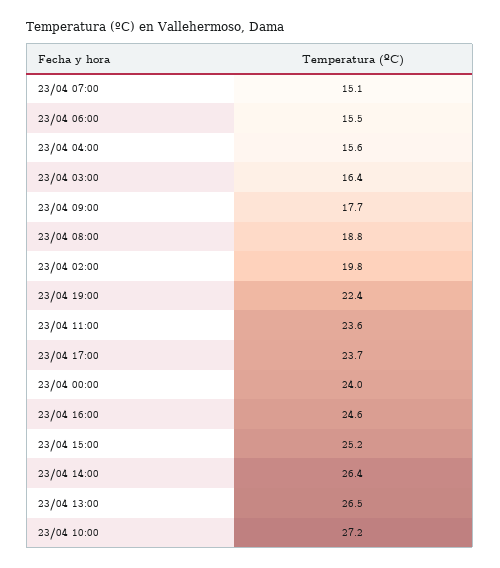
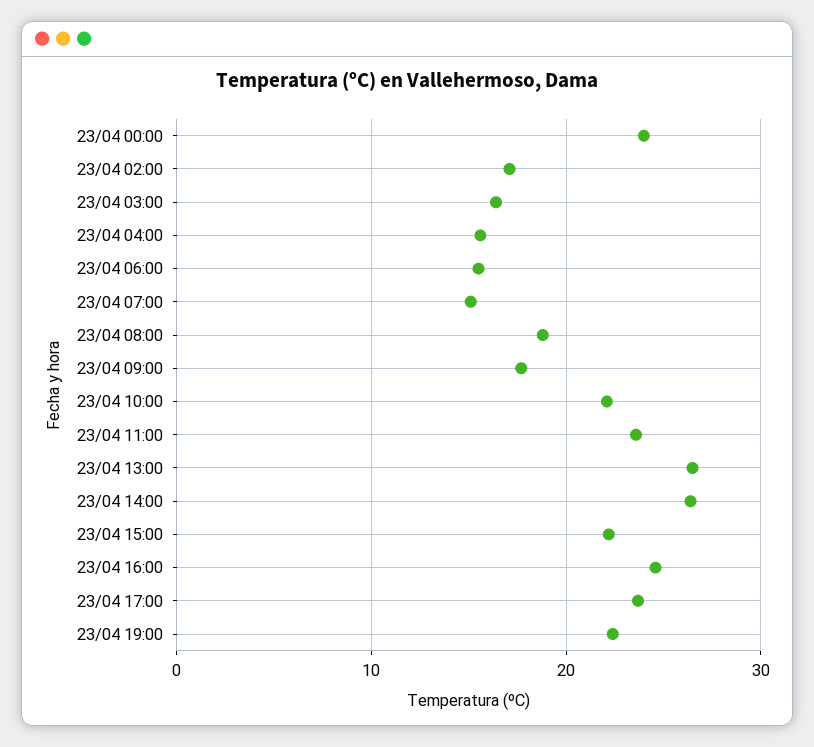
  {
    "23/04 07:00": 15.1,
    "23/04 06:00": 15.5,
    "23/04 04:00": 15.6,
    "23/04 03:00": 16.4,
    "23/04 09:00": 17.7,
    "23/04 08:00": 18.8,
-   "23/04 02:00": 19.8,
+   "23/04 02:00": 17,
    "23/04 19:00": 22.4,
    "23/04 11:00": 23.6,
    "23/04 17:00": 23.7,
    "23/04 00:00": 24,
    "23/04 16:00": 24.6,
-   "23/04 15:00": 25.2,
+   "23/04 15:00": 22,
    "23/04 14:00": 26.4,
    "23/04 13:00": 26.5,
-   "23/04 10:00": 27.2
+   "23/04 10:00": 22
  }

